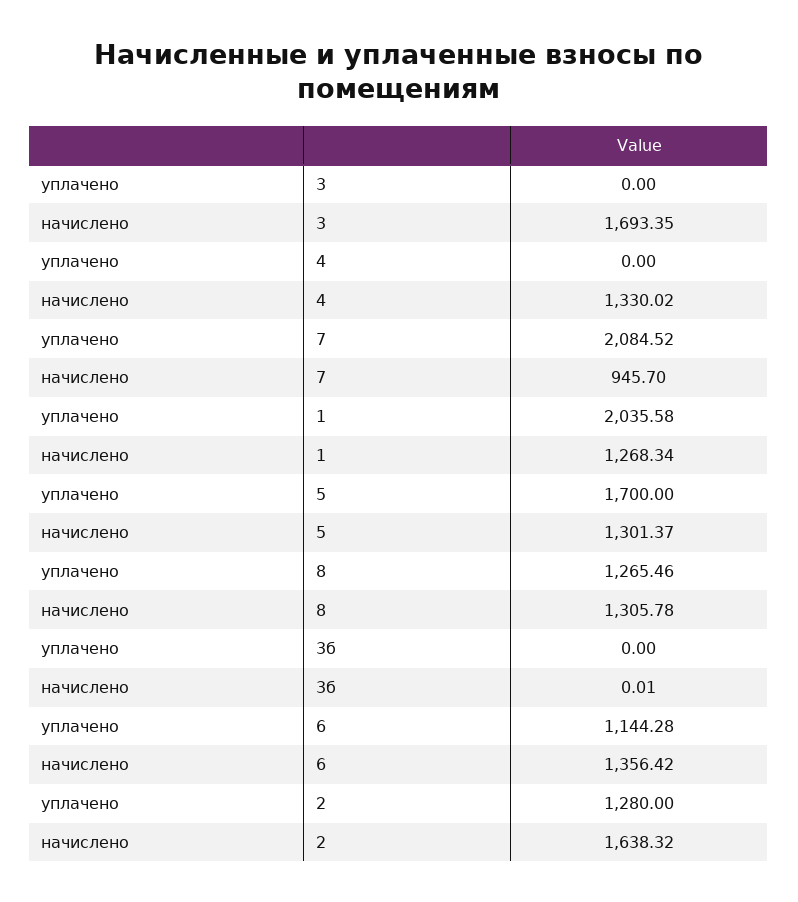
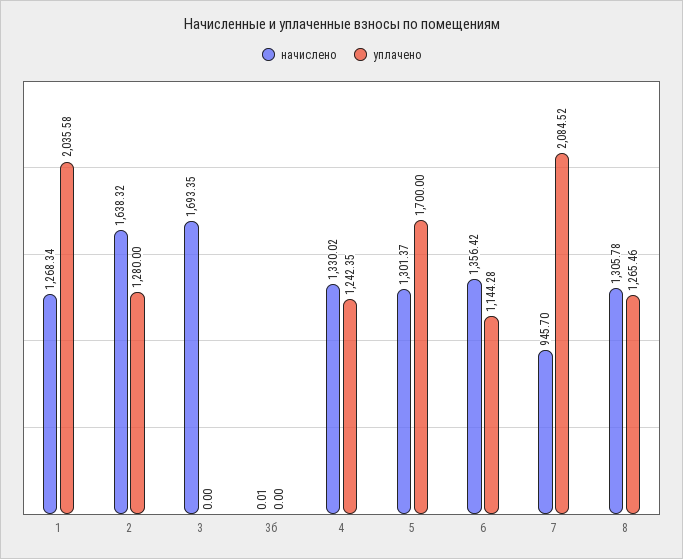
  {
    "уплачено": {
      "3": 0,
-     "4": 0,
+     "4": 1242.35,
      "7": 2084.52,
      "1": 2035.58,
      "5": 1700,
      "8": 1265.46,
      "3б": 0,
      "6": 1144.28,
      "2": 1280
    },
    "начислено": {
      "3": 1693.35,
      "4": 1330.02,
      "7": 945.7,
      "1": 1268.34,
      "5": 1301.37,
      "8": 1305.78,
      "3б": 0.01,
      "6": 1356.42,
      "2": 1638.32
    }
  }

